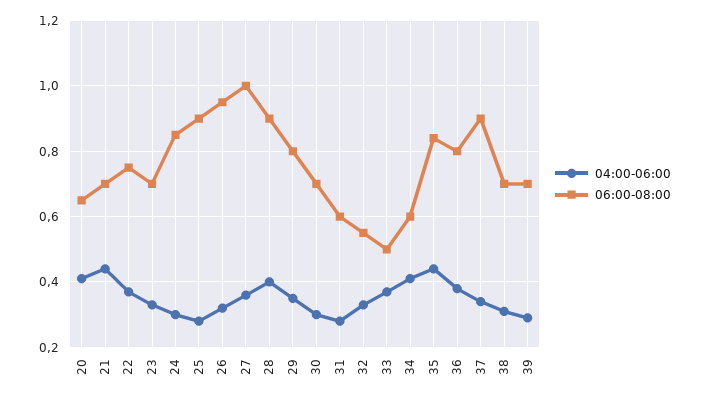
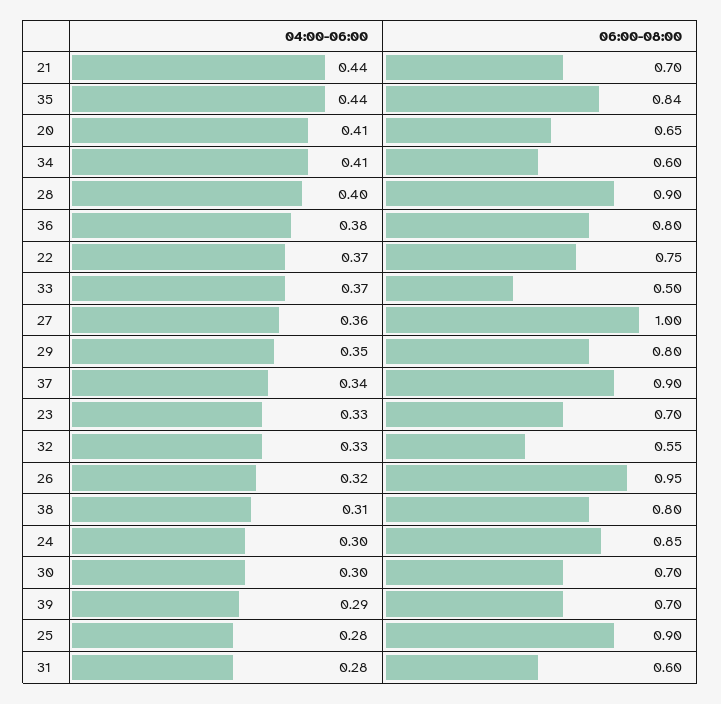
  {
    "04:00-06:00": {
      "20": 0.41,
      "21": 0.44,
      "22": 0.37,
      "23": 0.33,
      "24": 0.3,
      "25": 0.28,
      "26": 0.32,
      "27": 0.36,
      "28": 0.4,
      "29": 0.35,
      "30": 0.3,
      "31": 0.28,
      "32": 0.33,
      "33": 0.37,
      "34": 0.41,
      "35": 0.44,
      "36": 0.38,
      "37": 0.34,
      "38": 0.31,
      "39": 0.29
    },
    "06:00-08:00": {
      "20": 0.65,
      "21": 0.7,
      "22": 0.75,
      "23": 0.7,
      "24": 0.85,
      "25": 0.9,
      "26": 0.95,
      "27": 1,
      "28": 0.9,
      "29": 0.8,
      "30": 0.7,
      "31": 0.6,
      "32": 0.55,
      "33": 0.5,
      "34": 0.6,
      "35": 0.84,
      "36": 0.8,
      "37": 0.9,
-     "38": 0.7,
+     "38": 0.8,
      "39": 0.7
    }
  }

